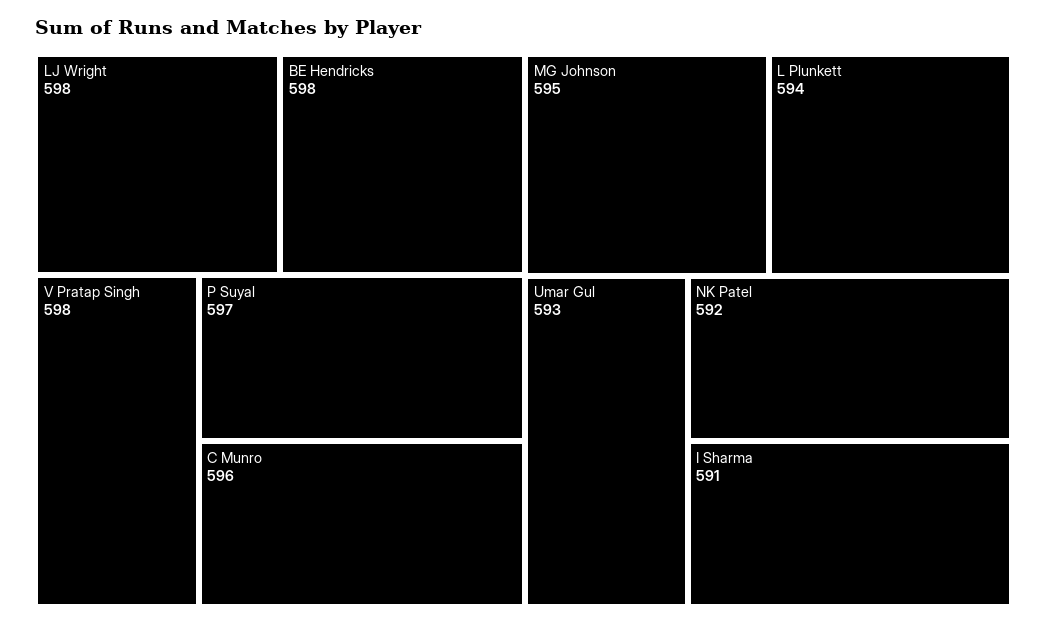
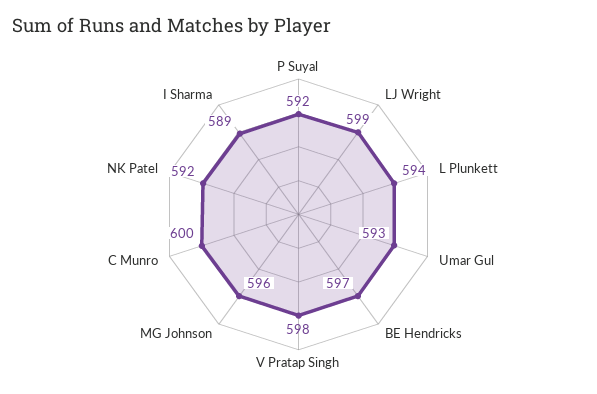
  {
-   "LJ Wright": 598,
+   "LJ Wright": 599,
-   "BE Hendricks": 598,
+   "BE Hendricks": 597,
    "V Pratap Singh": 598,
-   "P Suyal": 597,
+   "P Suyal": 592,
-   "C Munro": 596,
+   "C Munro": 600,
-   "MG Johnson": 595,
+   "MG Johnson": 596,
    "L Plunkett": 594,
    "Umar Gul": 593,
    "NK Patel": 592,
-   "I Sharma": 591
+   "I Sharma": 589
  }

